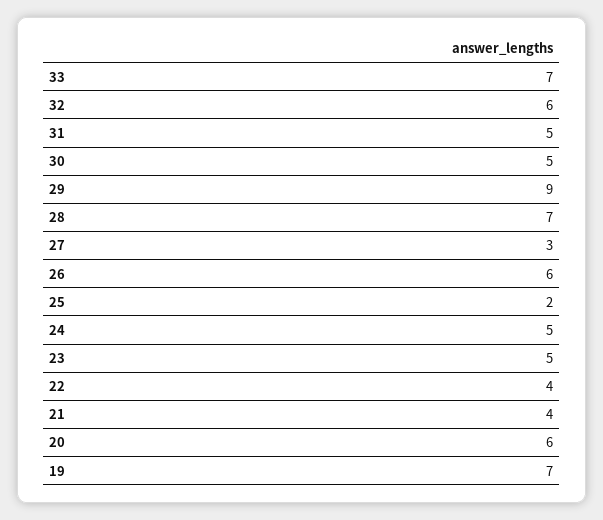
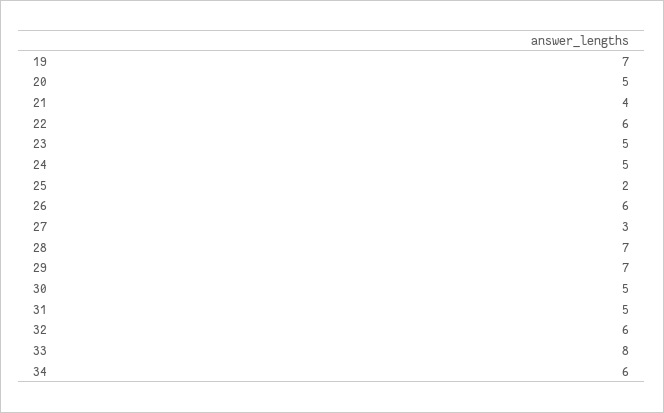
  {
-   "33": 7,
+   "33": 8,
    "32": 6,
    "31": 5,
    "30": 5,
-   "29": 9,
+   "29": 7,
    "28": 7,
    "27": 3,
    "26": 6,
    "25": 2,
    "24": 5,
    "23": 5,
-   "22": 4,
+   "22": 6,
    "21": 4,
-   "20": 6,
+   "20": 5,
-   "19": 7
+   "19": 7,
+   "34": 6
  }

